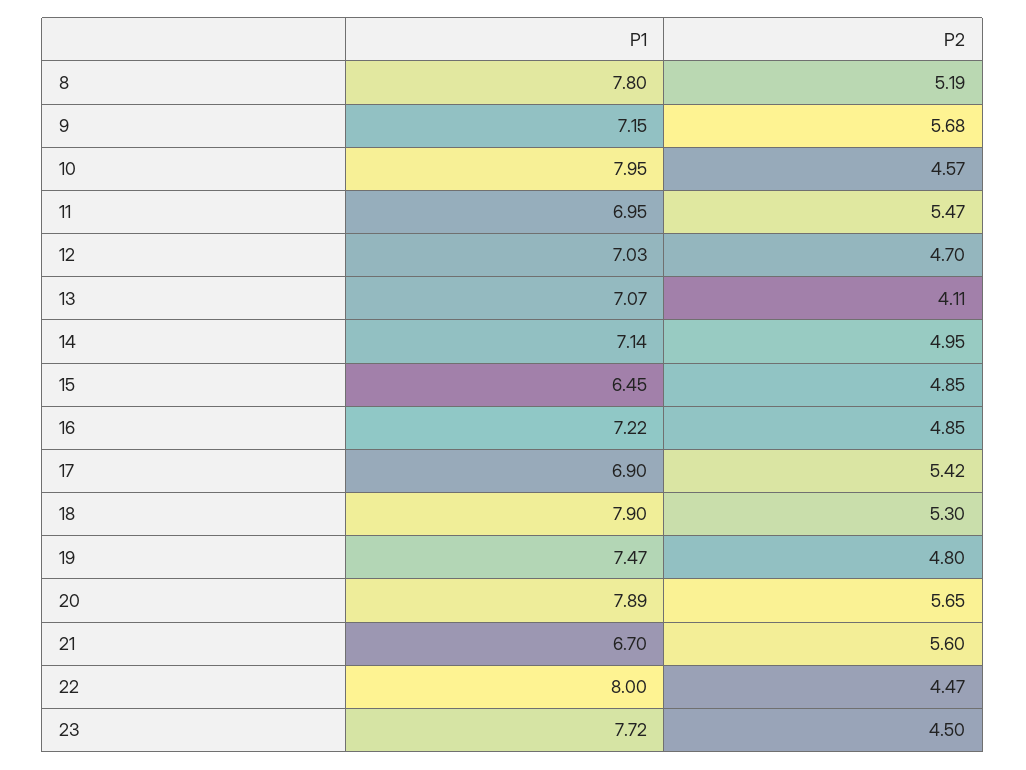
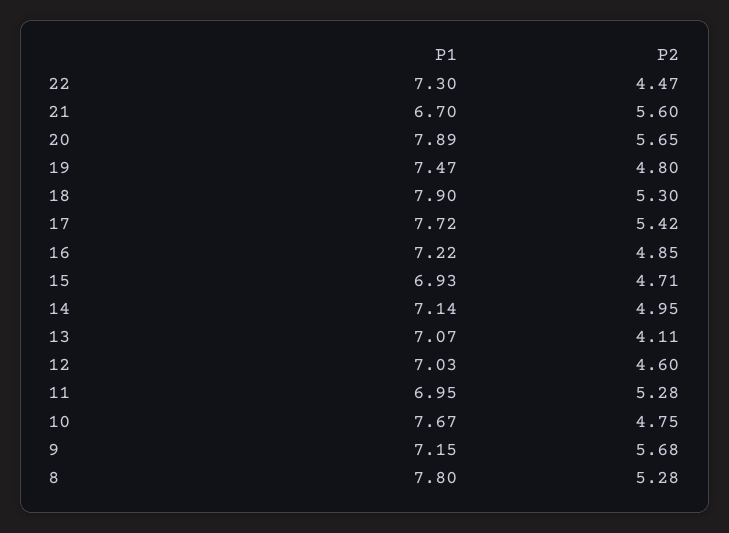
  {
    "P1": {
      "8": 7.8,
      "9": 7.15,
-     "10": 7.95,
+     "10": 7.67,
      "11": 6.95,
      "12": 7.03,
      "13": 7.07,
      "14": 7.14,
-     "15": 6.45,
+     "15": 6.93,
      "16": 7.22,
-     "17": 6.9,
+     "17": 7.72,
      "18": 7.9,
      "19": 7.47,
      "20": 7.89,
      "21": 6.7,
-     "22": 8,
+     "22": 7.3
-     "23": 7.72
    },
    "P2": {
-     "8": 5.19,
+     "8": 5.28,
      "9": 5.68,
-     "10": 4.57,
+     "10": 4.75,
-     "11": 5.47,
+     "11": 5.28,
-     "12": 4.7,
+     "12": 4.6,
      "13": 4.11,
      "14": 4.95,
-     "15": 4.85,
+     "15": 4.71,
      "16": 4.85,
      "17": 5.42,
      "18": 5.3,
      "19": 4.8,
      "20": 5.65,
      "21": 5.6,
-     "22": 4.47,
+     "22": 4.47
-     "23": 4.5
    }
  }

